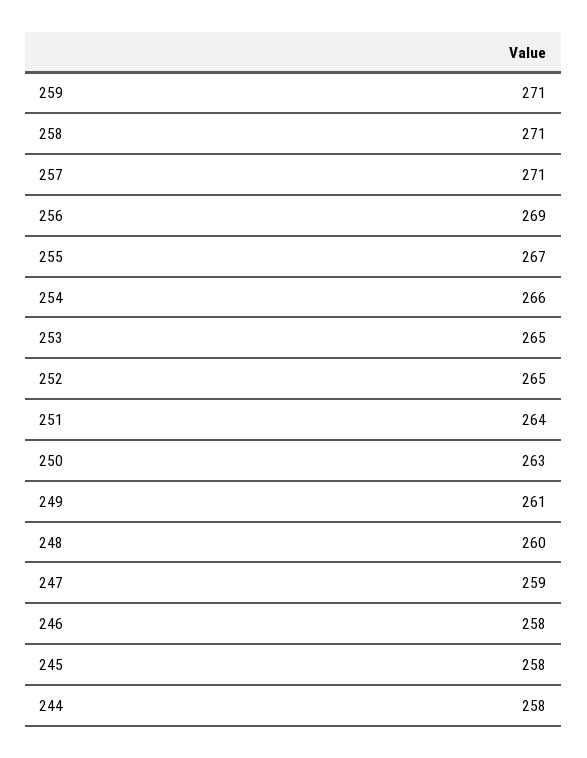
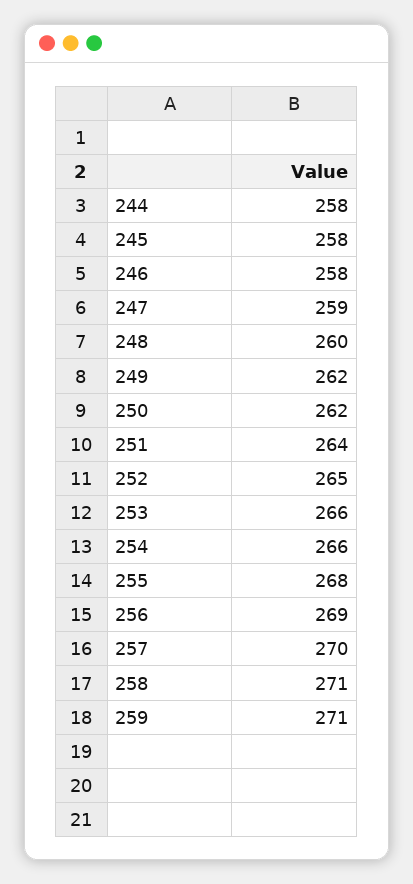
  {
    "259": 271,
    "258": 271,
-   "257": 271,
+   "257": 270,
    "256": 269,
-   "255": 267,
+   "255": 268,
    "254": 266,
-   "253": 265,
+   "253": 266,
    "252": 265,
    "251": 264,
-   "250": 263,
+   "250": 262,
-   "249": 261,
+   "249": 262,
    "248": 260,
    "247": 259,
    "246": 258,
    "245": 258,
    "244": 258
  }

